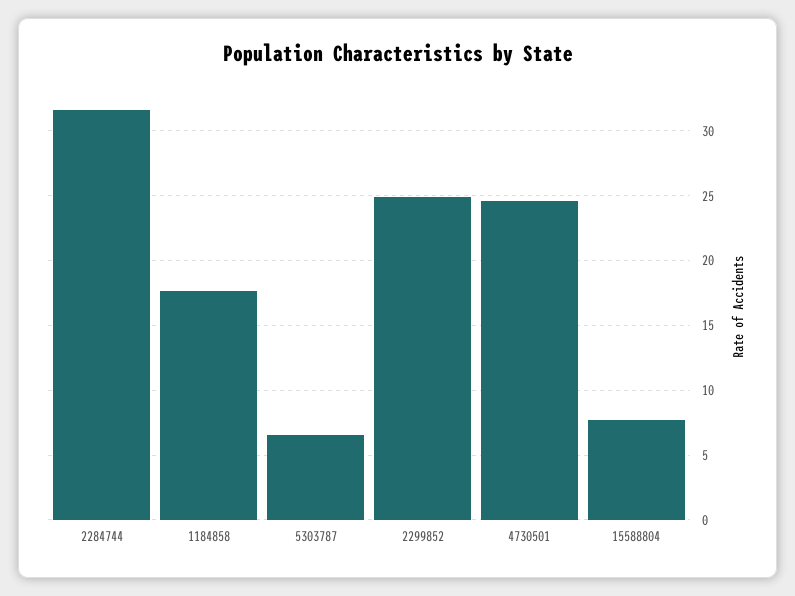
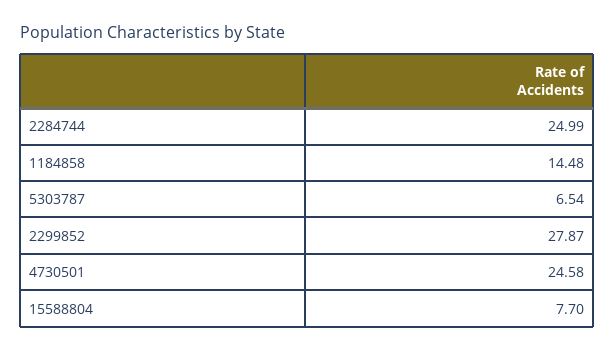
  {
-   "2284744": 31.5,
+   "2284744": 24.99,
-   "1184858": 17.5,
+   "1184858": 14.48,
    "5303787": 6.54,
-   "2299852": 25,
+   "2299852": 27.87,
    "4730501": 24.58,
    "15588804": 7.7
  }

